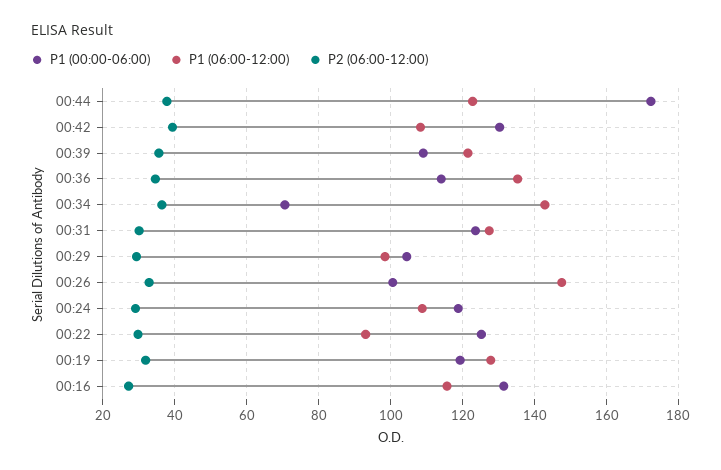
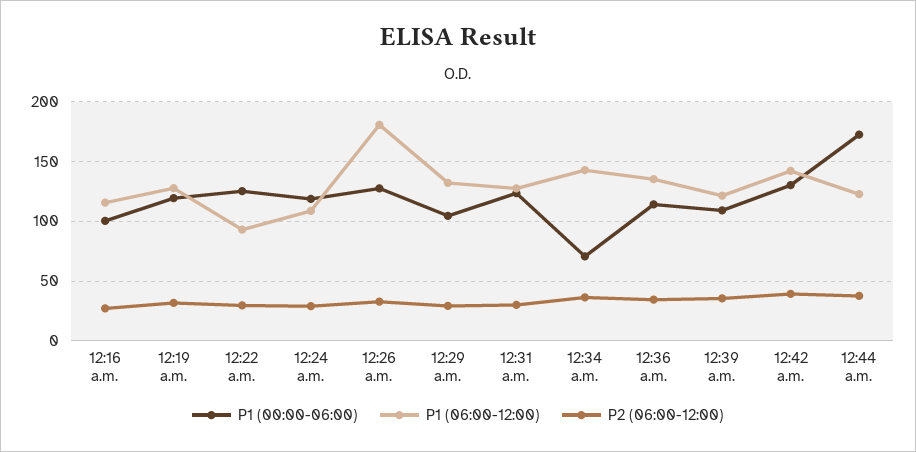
  {
    "P1 (00:00-06:00)": {
      "00:44": 172,
      "00:42": 130,
      "00:39": 110,
      "00:36": 114,
      "00:34": 70,
      "00:31": 124,
      "00:29": 104,
-     "00:26": 100,
+     "00:26": 130,
      "00:24": 118,
      "00:22": 126,
      "00:19": 120,
-     "00:16": 132
+     "00:16": 100
    },
    "P1 (06:00-12:00)": {
      "00:44": 122,
-     "00:42": 108,
+     "00:42": 140,
      "00:39": 122,
      "00:36": 136,
      "00:34": 142,
      "00:31": 128,
-     "00:29": 98,
+     "00:29": 130,
-     "00:26": 148,
+     "00:26": 180,
      "00:24": 108,
      "00:22": 94,
      "00:19": 128,
      "00:16": 116
    },
    "P2 (06:00-12:00)": {
      "00:44": 38,
      "00:42": 40,
      "00:39": 36,
      "00:36": 34,
      "00:34": 36,
      "00:31": 30,
      "00:29": 30,
      "00:26": 32,
      "00:24": 30,
      "00:22": 30,
      "00:19": 32,
      "00:16": 28
    }
  }

